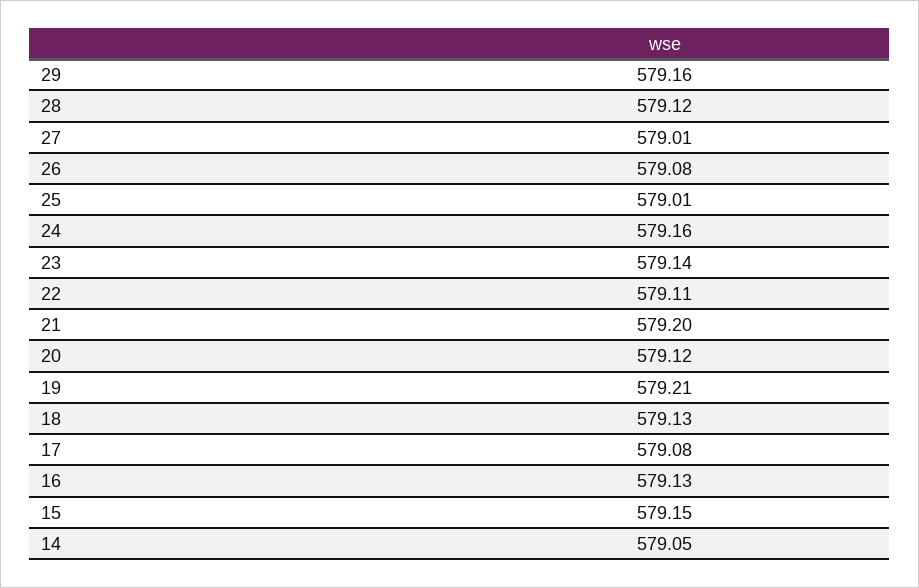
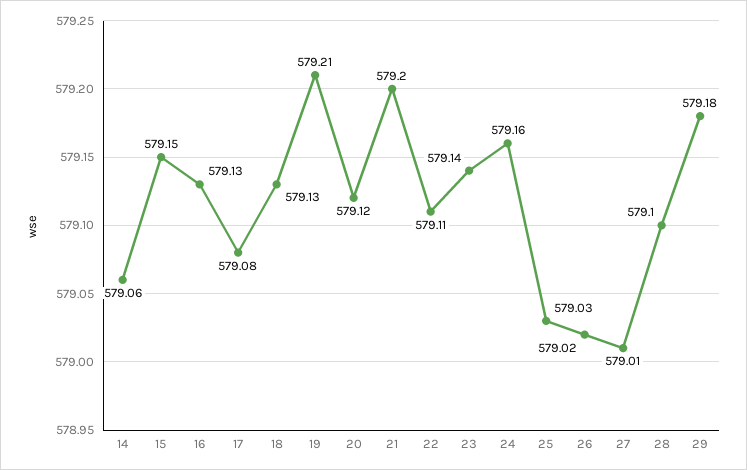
  {
-   "29": 579.16,
+   "29": 579.18,
-   "28": 579.12,
+   "28": 579.1,
    "27": 579.01,
-   "26": 579.08,
+   "26": 579.02,
-   "25": 579.01,
+   "25": 579.03,
    "24": 579.16,
    "23": 579.14,
    "22": 579.11,
    "21": 579.2,
    "20": 579.12,
    "19": 579.21,
    "18": 579.13,
    "17": 579.08,
    "16": 579.13,
    "15": 579.15,
-   "14": 579.05
+   "14": 579.06
  }

